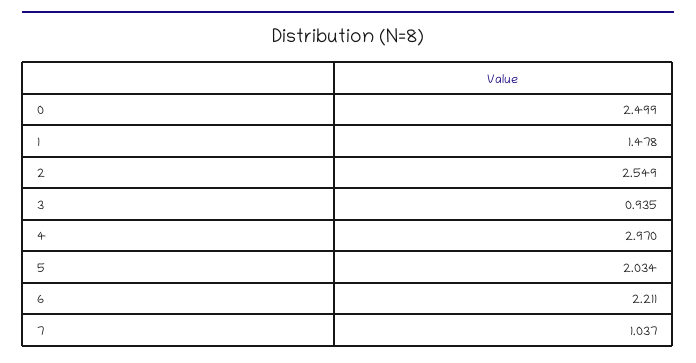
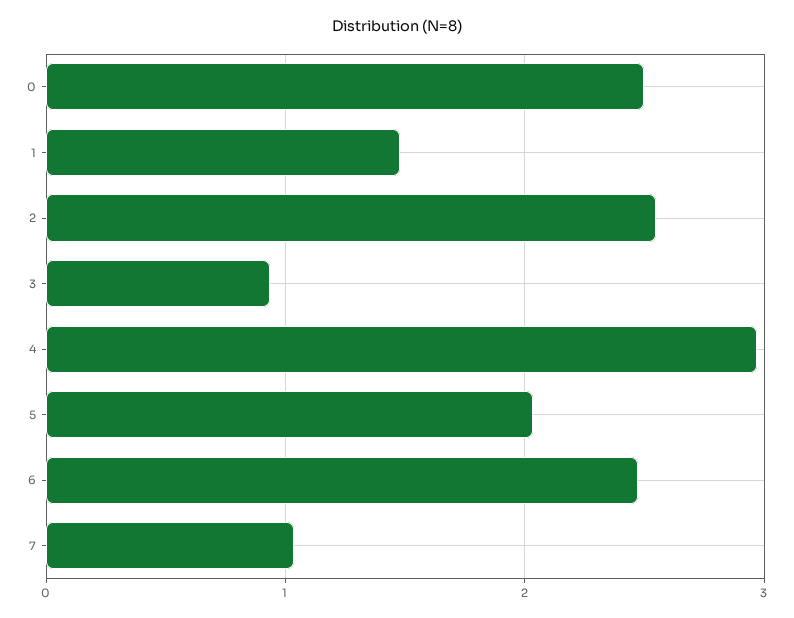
  {
    "0": 2.499,
    "1": 1.478,
    "2": 2.549,
    "3": 0.935,
    "4": 2.97,
    "5": 2.034,
-   "6": 2.211,
+   "6": 2.5,
    "7": 1.037
  }

